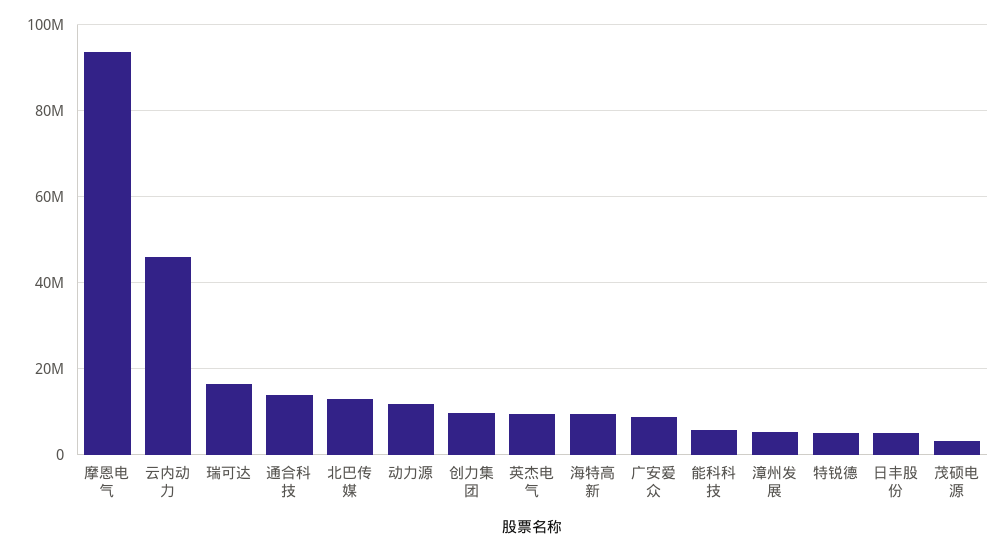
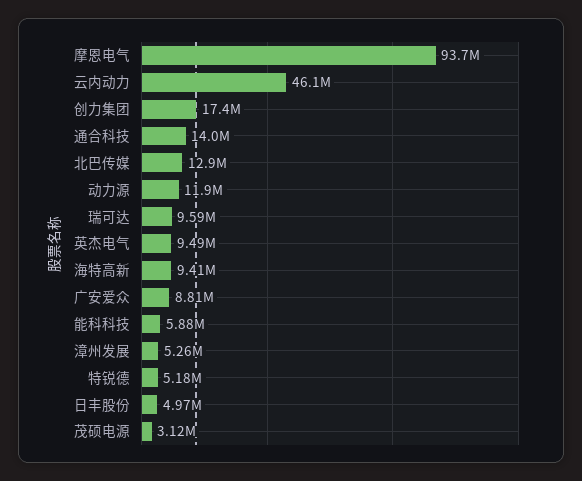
  {
    "摩恩电气": 93700000,
    "云内动力": 46100000,
-   "瑞可达": 16000000,
+   "瑞可达": 9590000,
    "通合科技": 14000000,
    "北巴传媒": 12900000,
    "动力源": 11900000,
-   "创力集团": 10000000,
+   "创力集团": 17400000,
    "英杰电气": 9490000,
    "海特高新": 9410000,
    "广安爱众": 8810000,
    "能科科技": 5880000,
    "漳州发展": 5260000,
    "特锐德": 5180000,
    "日丰股份": 4970000,
    "茂硕电源": 3120000
  }

